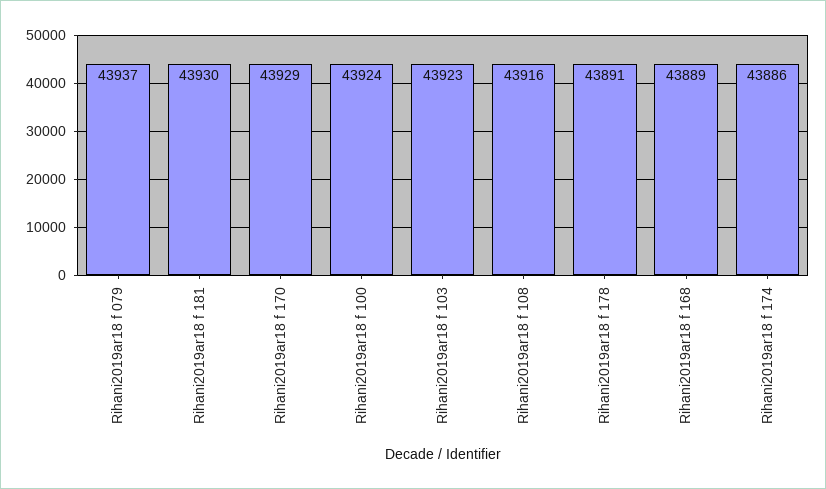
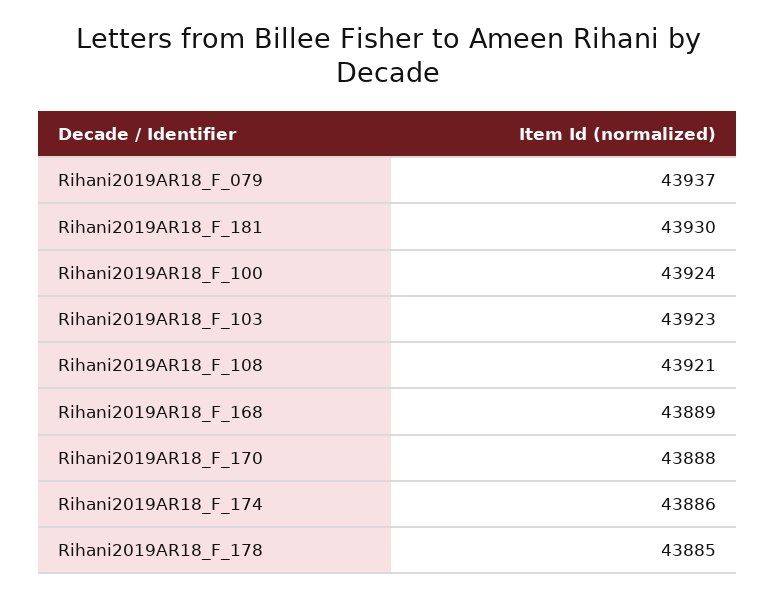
  {
    "Rihani2019ar18 f 079": 43937,
    "Rihani2019ar18 f 181": 43930,
-   "Rihani2019ar18 f 170": 43929,
+   "Rihani2019ar18 f 170": 43888,
    "Rihani2019ar18 f 100": 43924,
    "Rihani2019ar18 f 103": 43923,
-   "Rihani2019ar18 f 108": 43916,
+   "Rihani2019ar18 f 108": 43921,
-   "Rihani2019ar18 f 178": 43891,
+   "Rihani2019ar18 f 178": 43885,
    "Rihani2019ar18 f 168": 43889,
    "Rihani2019ar18 f 174": 43886
  }

